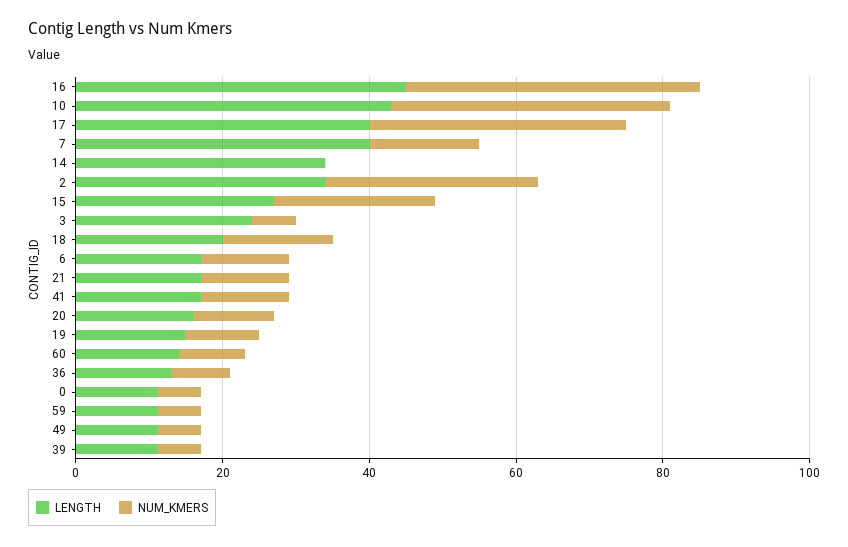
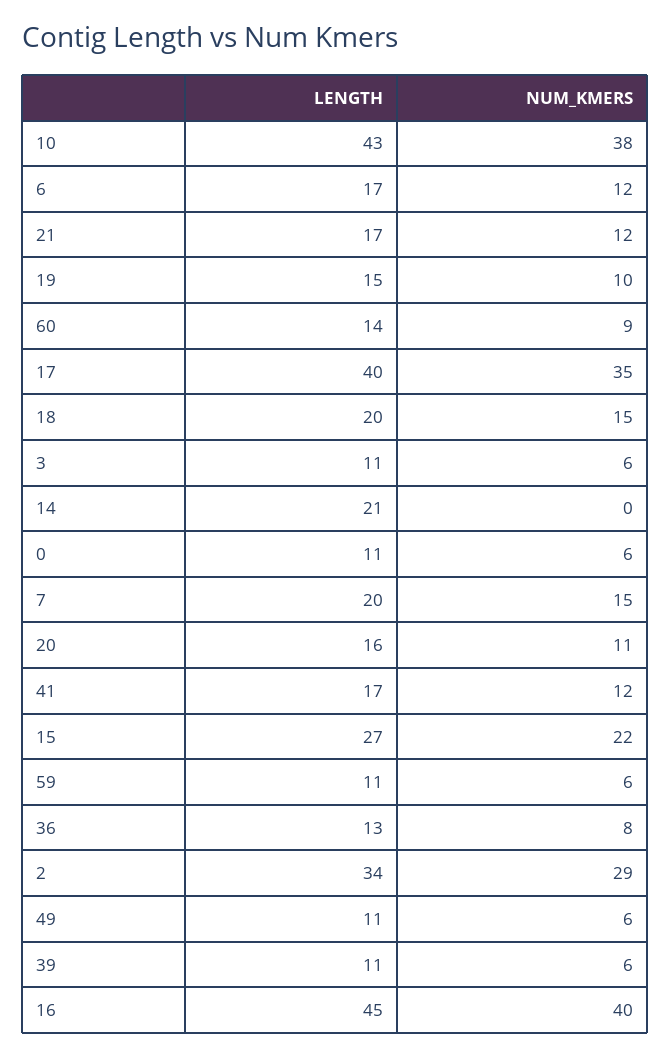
  {
    "LENGTH": {
      "16": 45,
      "10": 43,
      "17": 40,
-     "7": 40,
+     "7": 20,
-     "14": 35,
+     "14": 21,
      "2": 34,
      "15": 27,
-     "3": 25,
+     "3": 11,
      "18": 20,
      "6": 17,
      "21": 17,
      "41": 17,
      "20": 16,
      "19": 15,
      "60": 14,
      "36": 13,
      "0": 11,
      "59": 11,
      "49": 11,
      "39": 11
    },
    "NUM_KMERS": {
      "16": 40,
      "10": 38,
      "17": 35,
      "7": 15,
      "14": 0,
      "2": 29,
      "15": 22,
      "3": 6,
      "18": 15,
      "6": 12,
      "21": 12,
      "41": 12,
      "20": 11,
      "19": 10,
      "60": 9,
      "36": 8,
      "0": 6,
      "59": 6,
      "49": 6,
      "39": 6
    }
  }

